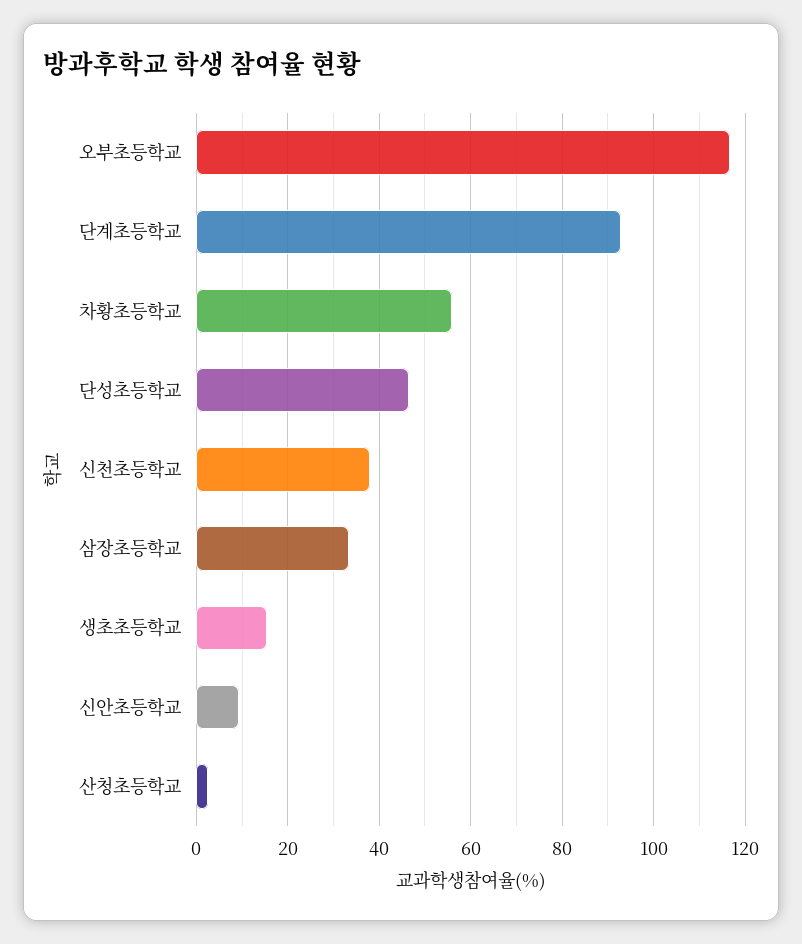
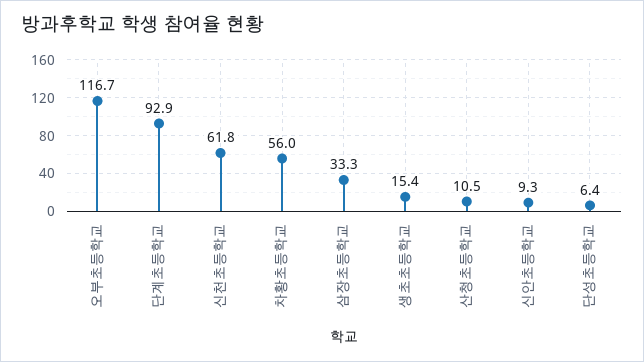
  {
    "오부초등학교": 116.7,
    "단계초등학교": 92.9,
    "차황초등학교": 56,
-   "단성초등학교": 46,
+   "단성초등학교": 6.4,
-   "신천초등학교": 38,
+   "신천초등학교": 61.8,
    "삼장초등학교": 33.3,
    "생초초등학교": 15.4,
    "신안초등학교": 9.3,
-   "산청초등학교": 2
+   "산청초등학교": 10.5
  }

